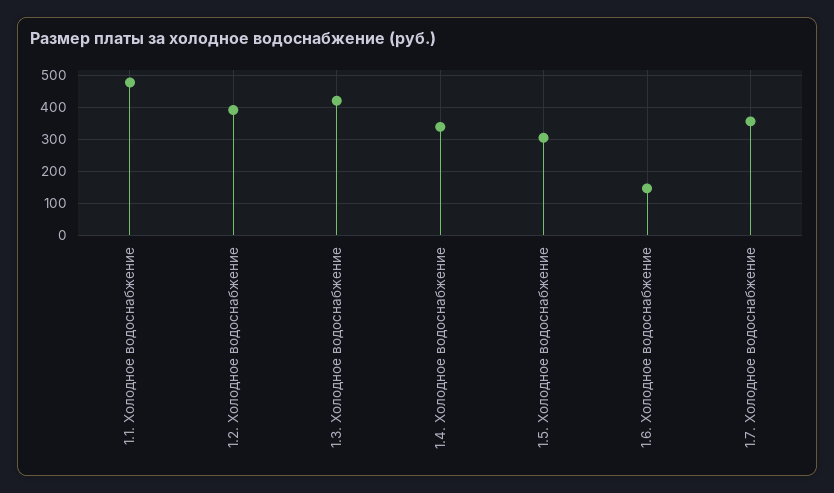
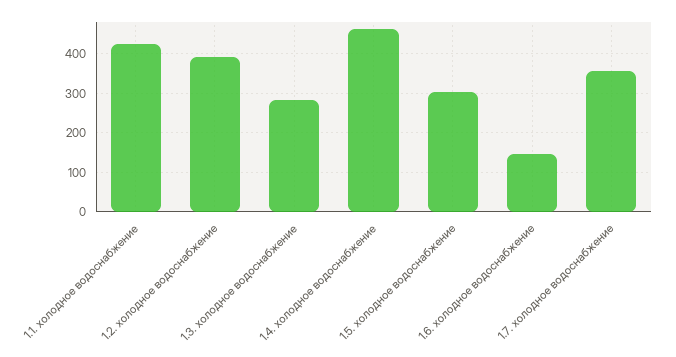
  {
-   "1.1. Холодное водоснабжение": 480,
+   "1.1. Холодное водоснабжение": 420,
    "1.2. Холодное водоснабжение": 400,
-   "1.3. Холодное водоснабжение": 420,
+   "1.3. Холодное водоснабжение": 280,
-   "1.4. Холодное водоснабжение": 340,
+   "1.4. Холодное водоснабжение": 460,
    "1.5. Холодное водоснабжение": 300,
    "1.6. Холодное водоснабжение": 140,
    "1.7. Холодное водоснабжение": 360
  }

